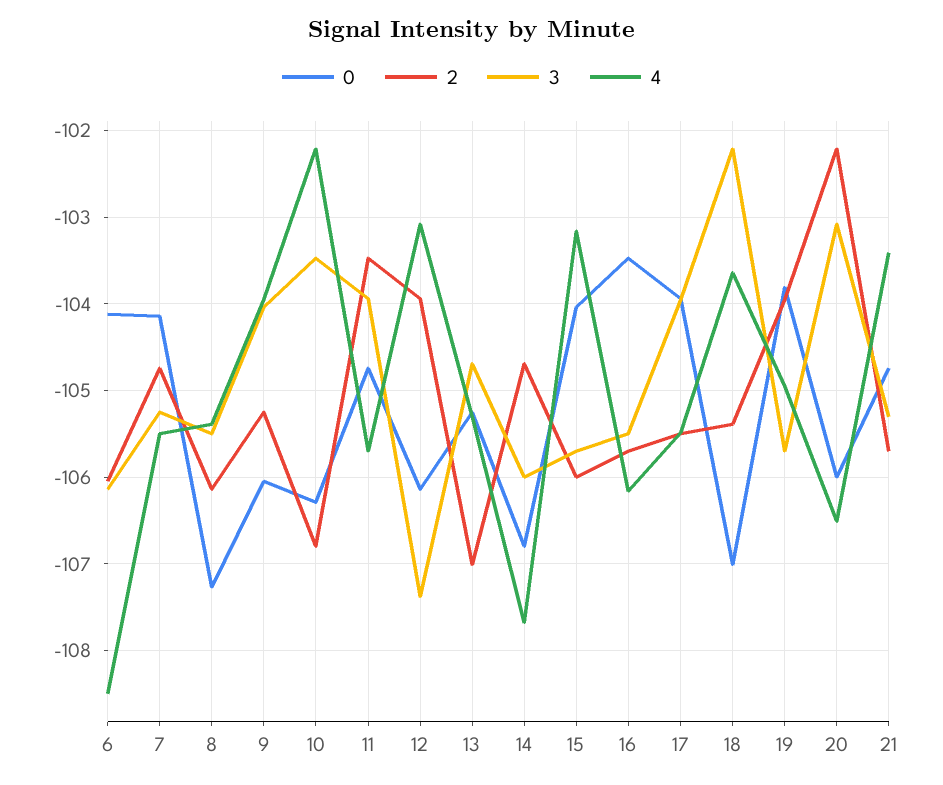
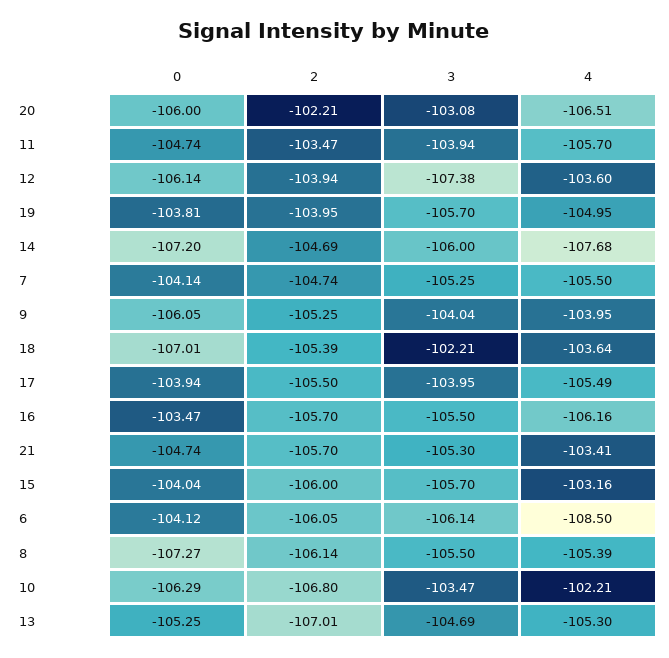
  {
    "0": {
      "6": -104.12,
      "7": -104.14,
      "8": -107.27,
      "9": -106.05,
      "10": -106.29,
      "11": -104.74,
      "12": -106.14,
      "13": -105.25,
-     "14": -106.8,
+     "14": -107.2,
      "15": -104.04,
      "16": -103.47,
      "17": -103.94,
      "18": -107.01,
      "19": -103.81,
      "20": -106,
      "21": -104.74
    },
    "2": {
      "6": -106.05,
      "7": -104.74,
      "8": -106.14,
      "9": -105.25,
      "10": -106.8,
      "11": -103.47,
      "12": -103.94,
      "13": -107.01,
      "14": -104.69,
      "15": -106,
      "16": -105.7,
      "17": -105.5,
      "18": -105.39,
      "19": -103.95,
      "20": -102.21,
      "21": -105.7
    },
    "3": {
      "6": -106.14,
      "7": -105.25,
      "8": -105.5,
      "9": -104.04,
      "10": -103.47,
      "11": -103.94,
      "12": -107.38,
      "13": -104.69,
      "14": -106,
      "15": -105.7,
      "16": -105.5,
      "17": -103.95,
      "18": -102.21,
      "19": -105.7,
      "20": -103.08,
      "21": -105.3
    },
    "4": {
      "6": -108.5,
      "7": -105.5,
      "8": -105.39,
      "9": -103.95,
      "10": -102.21,
      "11": -105.7,
-     "12": -103.1,
+     "12": -103.6,
      "13": -105.3,
      "14": -107.68,
      "15": -103.16,
      "16": -106.16,
      "17": -105.49,
      "18": -103.64,
      "19": -104.95,
      "20": -106.51,
      "21": -103.41
    }
  }

